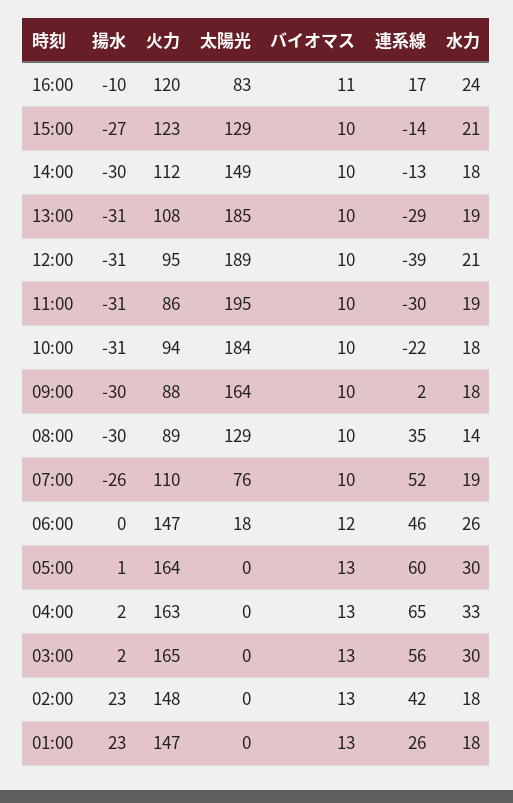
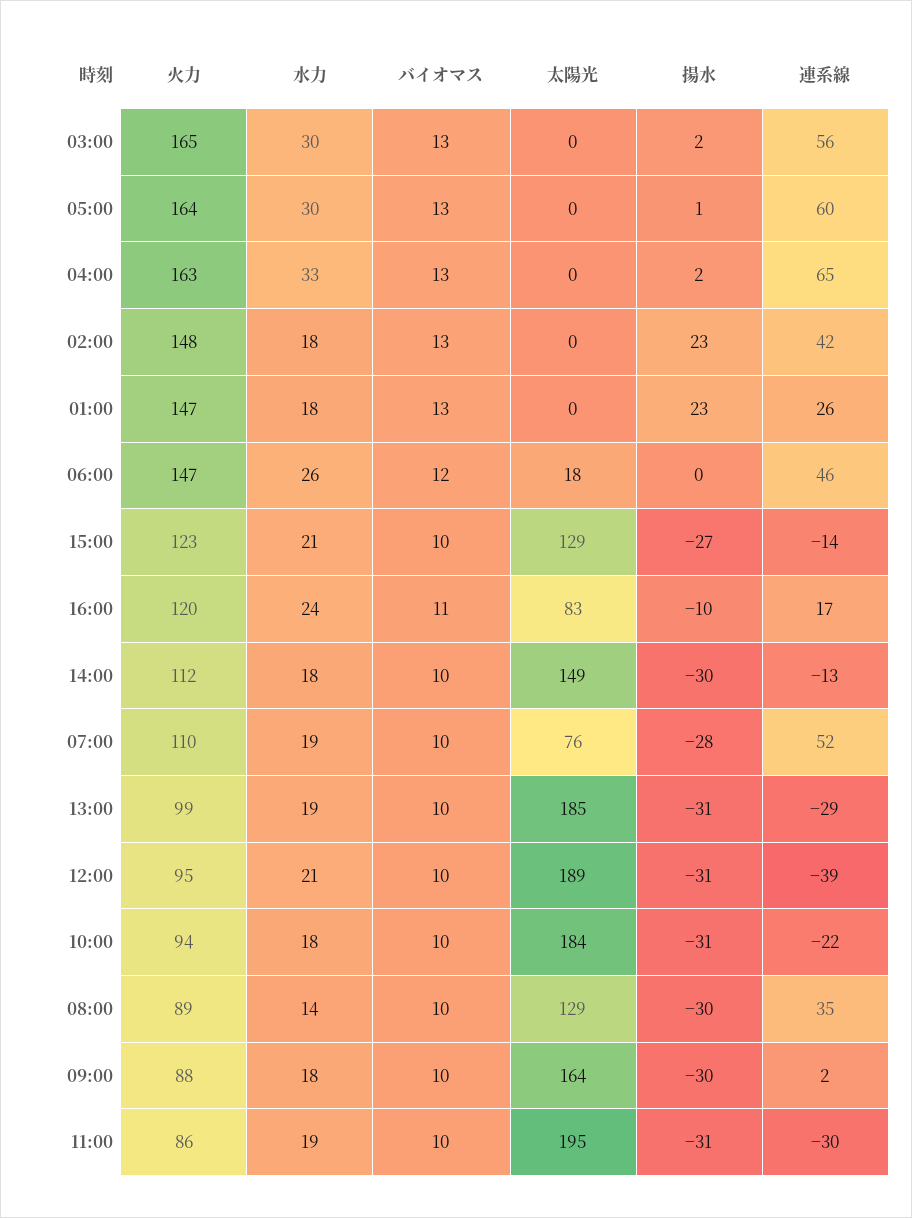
  {
    "揚水": {
      "16:00": -10,
      "15:00": -27,
      "14:00": -30,
      "13:00": -31,
      "12:00": -31,
      "11:00": -31,
      "10:00": -31,
      "09:00": -30,
      "08:00": -30,
-     "07:00": -26,
+     "07:00": -28,
      "06:00": 0,
      "05:00": 1,
      "04:00": 2,
      "03:00": 2,
      "02:00": 23,
      "01:00": 23
    },
    "火力": {
      "16:00": 120,
      "15:00": 123,
      "14:00": 112,
-     "13:00": 108,
+     "13:00": 99,
      "12:00": 95,
      "11:00": 86,
      "10:00": 94,
      "09:00": 88,
      "08:00": 89,
      "07:00": 110,
      "06:00": 147,
      "05:00": 164,
      "04:00": 163,
      "03:00": 165,
      "02:00": 148,
      "01:00": 147
    },
    "太陽光": {
      "16:00": 83,
      "15:00": 129,
      "14:00": 149,
      "13:00": 185,
      "12:00": 189,
      "11:00": 195,
      "10:00": 184,
      "09:00": 164,
      "08:00": 129,
      "07:00": 76,
      "06:00": 18,
      "05:00": 0,
      "04:00": 0,
      "03:00": 0,
      "02:00": 0,
      "01:00": 0
    },
    "バイオマス": {
      "16:00": 11,
      "15:00": 10,
      "14:00": 10,
      "13:00": 10,
      "12:00": 10,
      "11:00": 10,
      "10:00": 10,
      "09:00": 10,
      "08:00": 10,
      "07:00": 10,
      "06:00": 12,
      "05:00": 13,
      "04:00": 13,
      "03:00": 13,
      "02:00": 13,
      "01:00": 13
    },
    "連系線": {
      "16:00": 17,
      "15:00": -14,
      "14:00": -13,
      "13:00": -29,
      "12:00": -39,
      "11:00": -30,
      "10:00": -22,
      "09:00": 2,
      "08:00": 35,
      "07:00": 52,
      "06:00": 46,
      "05:00": 60,
      "04:00": 65,
      "03:00": 56,
      "02:00": 42,
      "01:00": 26
    },
    "水力": {
      "16:00": 24,
      "15:00": 21,
      "14:00": 18,
      "13:00": 19,
      "12:00": 21,
      "11:00": 19,
      "10:00": 18,
      "09:00": 18,
      "08:00": 14,
      "07:00": 19,
      "06:00": 26,
      "05:00": 30,
      "04:00": 33,
      "03:00": 30,
      "02:00": 18,
      "01:00": 18
    }
  }

